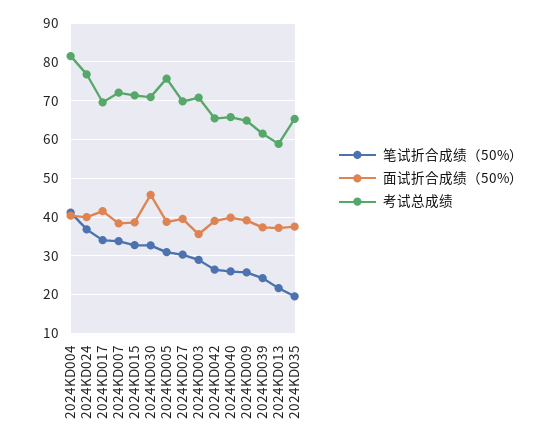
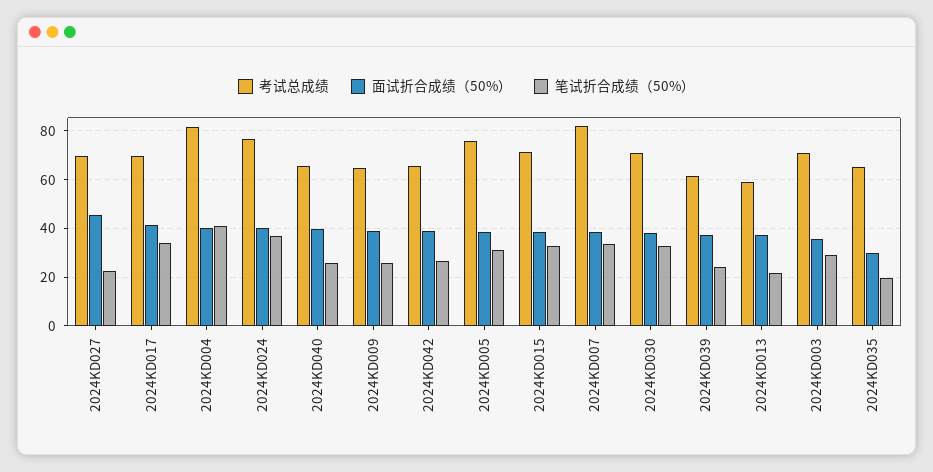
  {
    "笔试折合成绩（50%）": {
      "2024KD004": 42,
      "2024KD024": 36,
      "2024KD017": 34,
      "2024KD007": 34,
      "2024KD015": 32,
      "2024KD030": 32,
      "2024KD005": 30,
-     "2024KD027": 30,
+     "2024KD027": 22.5,
      "2024KD003": 28,
      "2024KD042": 26,
      "2024KD040": 26,
      "2024KD009": 26,
      "2024KD039": 24,
      "2024KD013": 22,
      "2024KD035": 20
    },
    "面试折合成绩（50%）": {
      "2024KD004": 40,
      "2024KD024": 40,
      "2024KD017": 42,
      "2024KD007": 38,
      "2024KD015": 38,
-     "2024KD030": 46,
+     "2024KD030": 37.5,
      "2024KD005": 38,
-     "2024KD027": 40,
+     "2024KD027": 45,
      "2024KD003": 36,
      "2024KD042": 40,
      "2024KD040": 40,
      "2024KD009": 40,
      "2024KD039": 38,
      "2024KD013": 38,
-     "2024KD035": 38
+     "2024KD035": 30
    },
    "考试总成绩": {
      "2024KD004": 82,
      "2024KD024": 76,
      "2024KD017": 70,
-     "2024KD007": 72,
+     "2024KD007": 82.5,
      "2024KD015": 72,
      "2024KD030": 70,
      "2024KD005": 76,
      "2024KD027": 70,
      "2024KD003": 70,
      "2024KD042": 66,
      "2024KD040": 66,
      "2024KD009": 64,
      "2024KD039": 62,
      "2024KD013": 58,
      "2024KD035": 66
    }
  }

